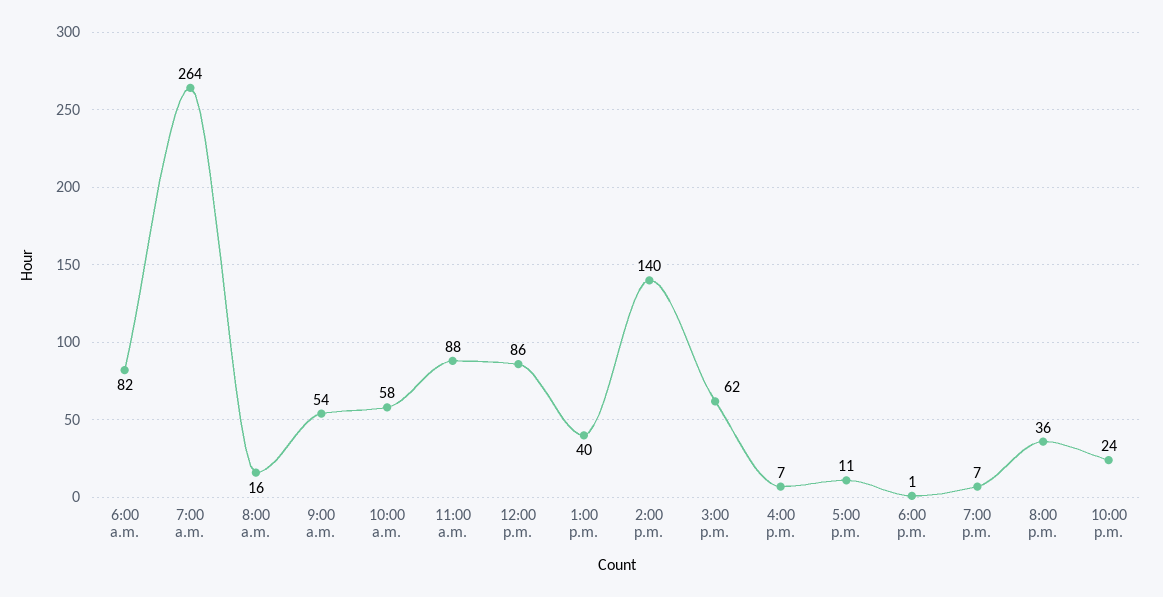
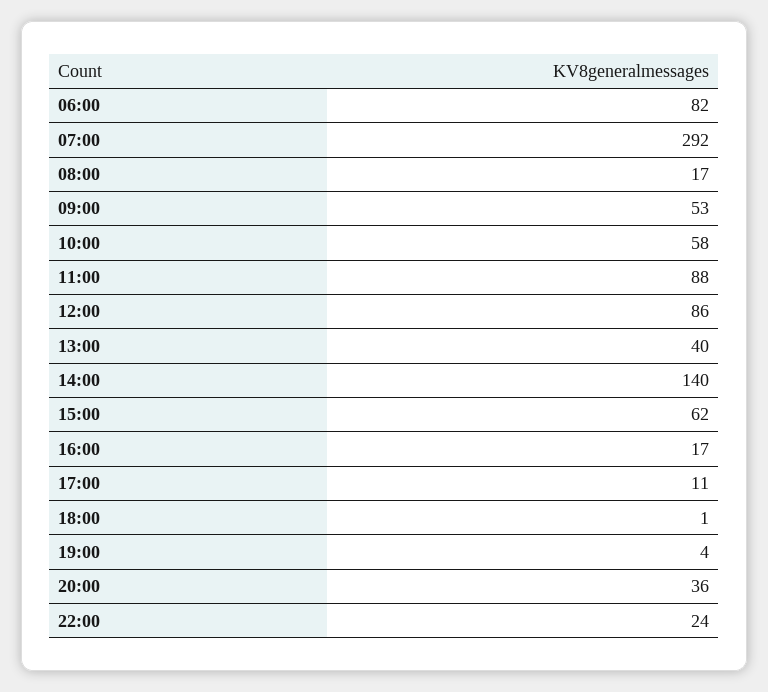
  {
    "6:00 a.m.": 82,
-   "7:00 a.m.": 264,
+   "7:00 a.m.": 292,
-   "8:00 a.m.": 16,
+   "8:00 a.m.": 17,
-   "9:00 a.m.": 54,
+   "9:00 a.m.": 53,
    "10:00 a.m.": 58,
    "11:00 a.m.": 88,
    "12:00 p.m.": 86,
    "1:00 p.m.": 40,
    "2:00 p.m.": 140,
    "3:00 p.m.": 62,
-   "4:00 p.m.": 7,
+   "4:00 p.m.": 17,
    "5:00 p.m.": 11,
    "6:00 p.m.": 1,
-   "7:00 p.m.": 7,
+   "7:00 p.m.": 4,
    "8:00 p.m.": 36,
    "10:00 p.m.": 24
  }

